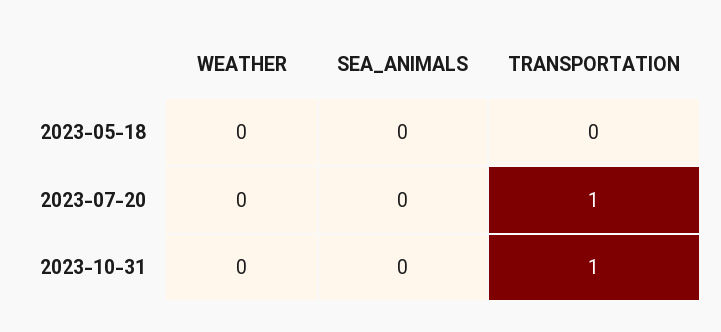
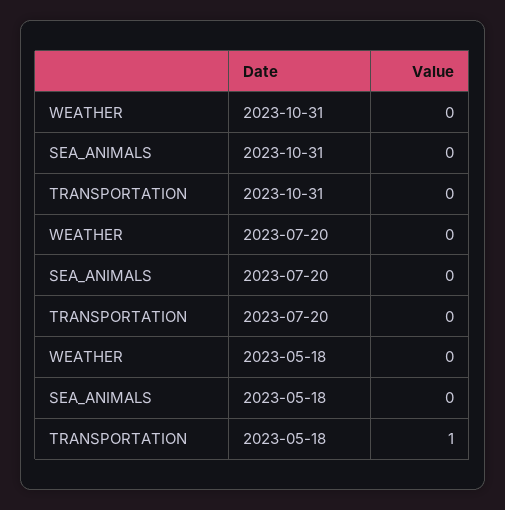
  {
    "WEATHER": {
      "2023-05-18": 0,
      "2023-07-20": 0,
      "2023-10-31": 0
    },
    "SEA_ANIMALS": {
      "2023-05-18": 0,
      "2023-07-20": 0,
      "2023-10-31": 0
    },
    "TRANSPORTATION": {
-     "2023-05-18": 0,
+     "2023-05-18": 1,
-     "2023-07-20": 1,
+     "2023-07-20": 0,
-     "2023-10-31": 1
+     "2023-10-31": 0
    }
  }

